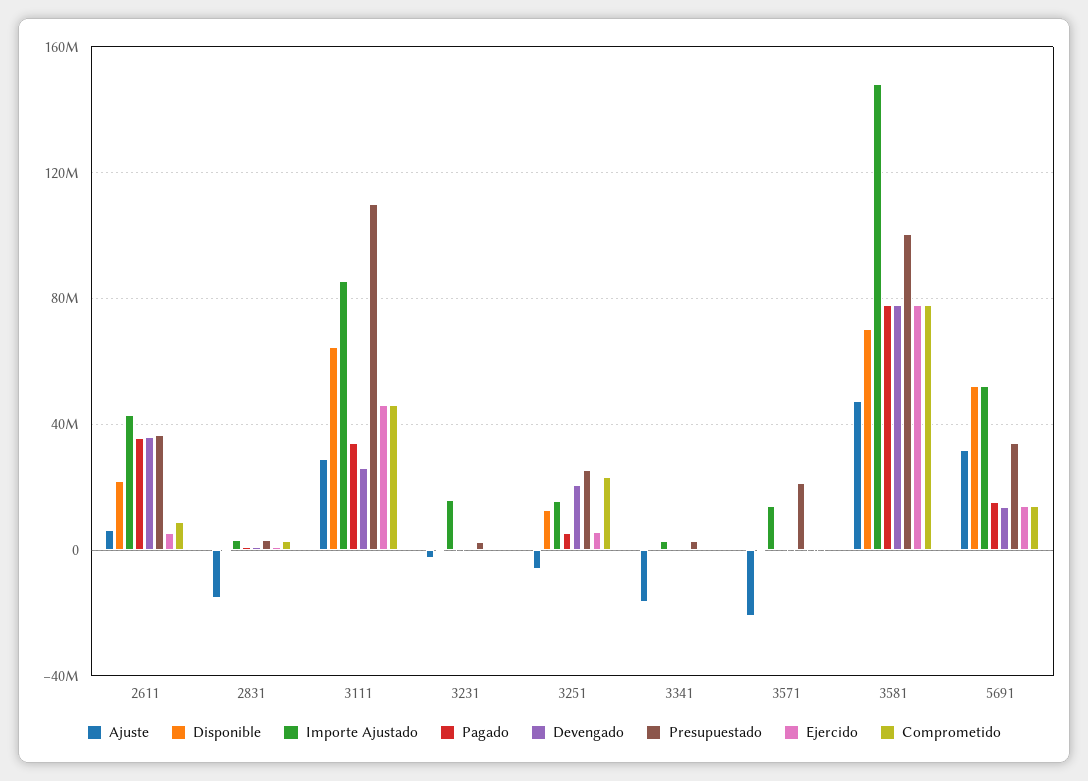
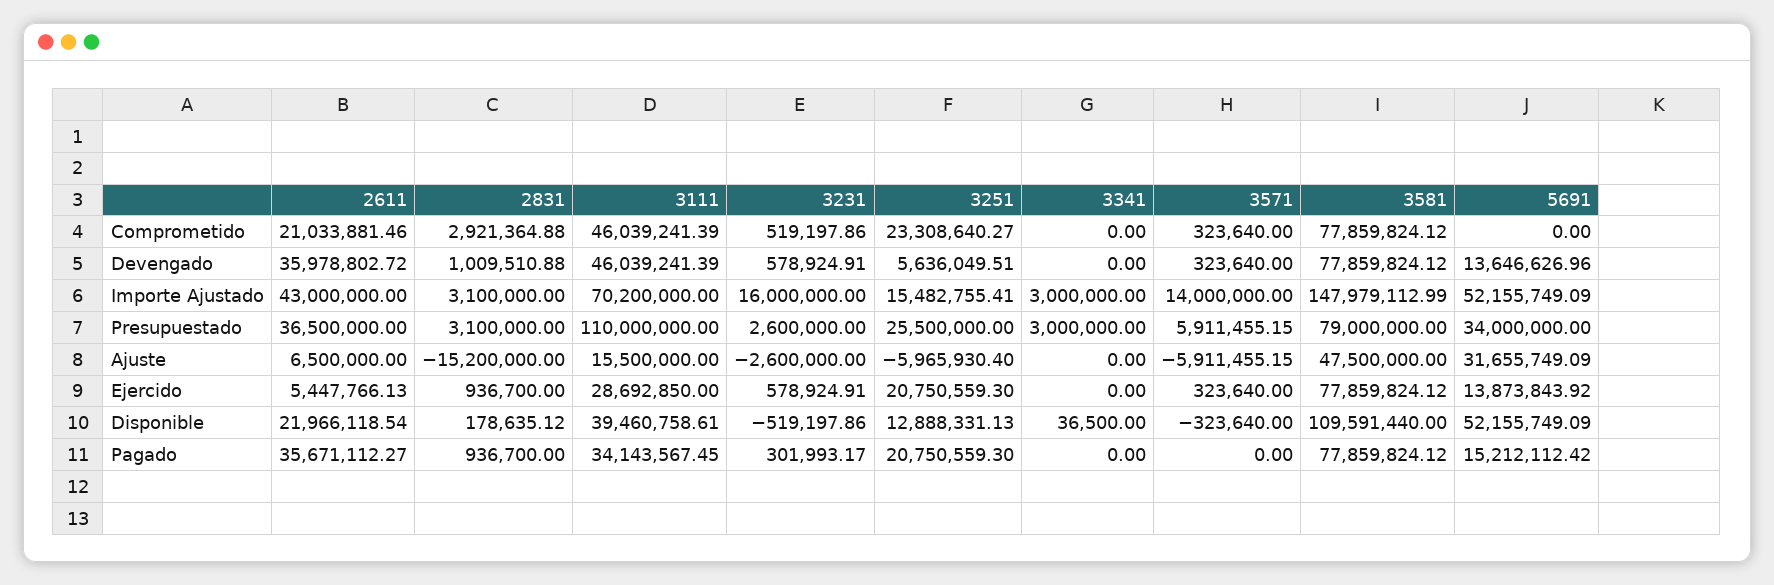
  {
    "Ajuste": {
      "2611": 6500000,
      "2831": -15200000,
-     "3111": 30000000,
+     "3111": 15500000,
      "3231": -2600000,
      "3251": -5965930.4,
-     "3341": -15000000,
+     "3341": 0,
-     "3571": -20000000,
+     "3571": -5911455.15,
      "3581": 47500000,
      "5691": 31655749.09
    },
    "Disponible": {
      "2611": 21966118.54,
      "2831": 178635.12,
-     "3111": 65000000,
+     "3111": 39460758.61,
      "3231": -519197.86,
      "3251": 12888331.13,
      "3341": 36500,
      "3571": -323640,
-     "3581": 70000000,
+     "3581": 109591440,
      "5691": 52155749.09
    },
    "Importe Ajustado": {
      "2611": 43000000,
      "2831": 3100000,
-     "3111": 85000000,
+     "3111": 70200000,
      "3231": 16000000,
      "3251": 15482755.41,
      "3341": 3000000,
      "3571": 14000000,
      "3581": 147979112.99,
      "5691": 52155749.09
    },
    "Pagado": {
      "2611": 35671112.27,
      "2831": 936700,
      "3111": 34143567.45,
      "3231": 301993.17,
-     "3251": 5000000,
+     "3251": 20750559.3,
      "3341": 0,
      "3571": 0,
      "3581": 77859824.12,
      "5691": 15212112.42
    },
    "Devengado": {
      "2611": 35978802.72,
      "2831": 1009510.88,
-     "3111": 25000000,
+     "3111": 46039241.39,
      "3231": 578924.91,
-     "3251": 20000000,
+     "3251": 5636049.51,
      "3341": 0,
      "3571": 323640,
      "3581": 77859824.12,
      "5691": 13646626.96
    },
    "Presupuestado": {
      "2611": 36500000,
      "2831": 3100000,
      "3111": 110000000,
      "3231": 2600000,
      "3251": 25500000,
      "3341": 3000000,
-     "3571": 20000000,
+     "3571": 5911455.15,
-     "3581": 100000000,
+     "3581": 79000000,
      "5691": 34000000
    },
    "Ejercido": {
      "2611": 5447766.13,
      "2831": 936700,
-     "3111": 45000000,
+     "3111": 28692850,
      "3231": 578924.91,
-     "3251": 5000000,
+     "3251": 20750559.3,
      "3341": 0,
      "3571": 323640,
      "3581": 77859824.12,
      "5691": 13873843.92
    },
    "Comprometido": {
-     "2611": 10000000,
+     "2611": 21033881.46,
      "2831": 2921364.88,
      "3111": 46039241.39,
      "3231": 519197.86,
      "3251": 23308640.27,
      "3341": 0,
      "3571": 323640,
      "3581": 77859824.12,
-     "5691": 15000000
+     "5691": 0
    }
  }

